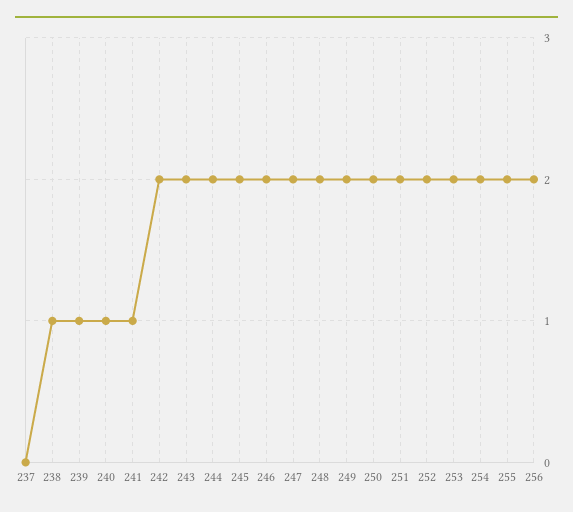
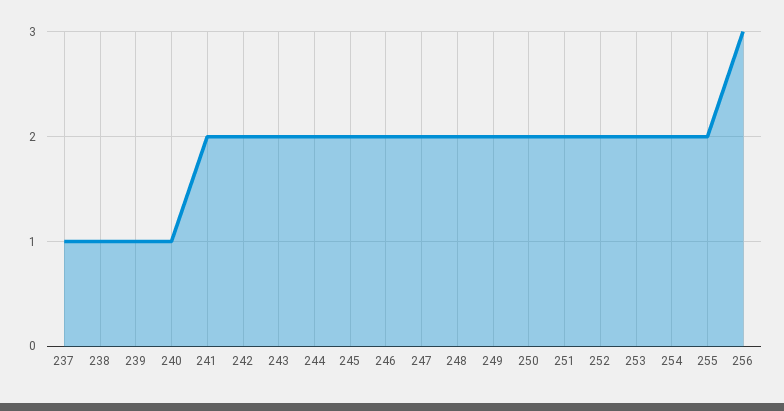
  {
-   "237": 0,
+   "237": 1,
    "238": 1,
    "239": 1,
    "240": 1,
-   "241": 1,
+   "241": 2,
    "242": 2,
    "243": 2,
    "244": 2,
    "245": 2,
    "246": 2,
    "247": 2,
    "248": 2,
    "249": 2,
    "250": 2,
    "251": 2,
    "252": 2,
    "253": 2,
    "254": 2,
    "255": 2,
-   "256": 2
+   "256": 3
  }

